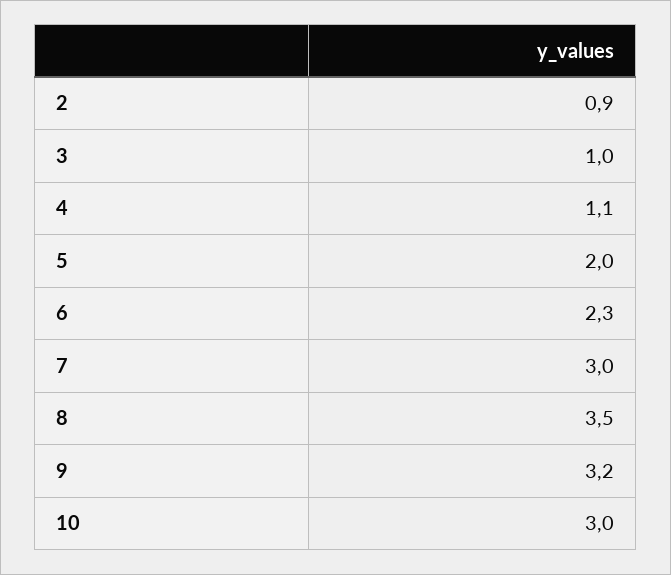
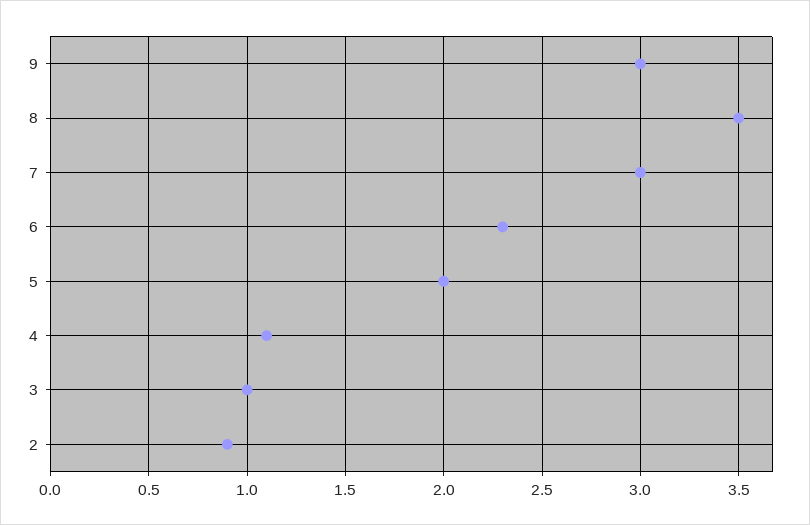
  {
    "2": 0.9,
    "3": 1,
    "4": 1.1,
    "5": 2,
    "6": 2.3,
    "7": 3,
    "8": 3.5,
-   "9": 3.2,
+   "9": 3
-   "10": 3
  }

